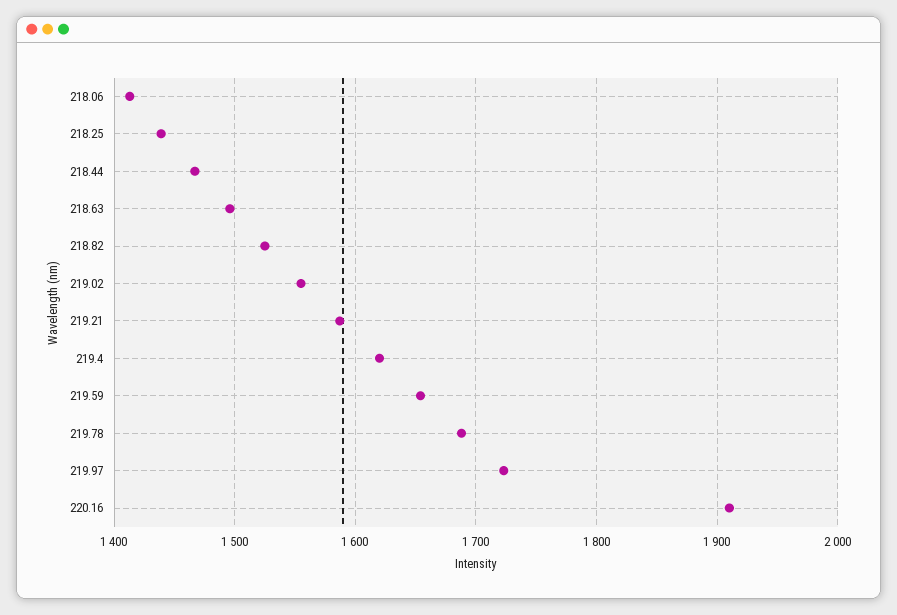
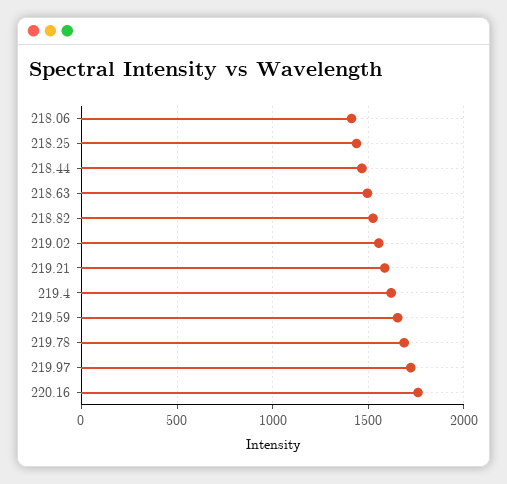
  {
    "218.06": 1410,
    "218.25": 1440,
    "218.44": 1470,
    "218.63": 1500,
    "218.82": 1530,
    "219.02": 1560,
    "219.21": 1590,
    "219.4": 1620,
    "219.59": 1650,
    "219.78": 1690,
    "219.97": 1720,
-   "220.16": 1910
+   "220.16": 1750
  }

